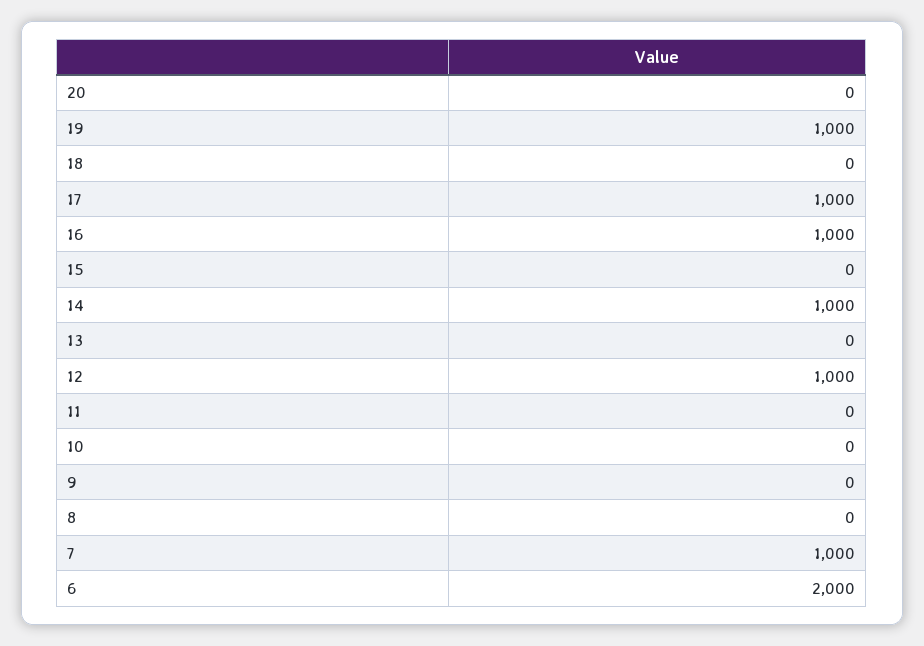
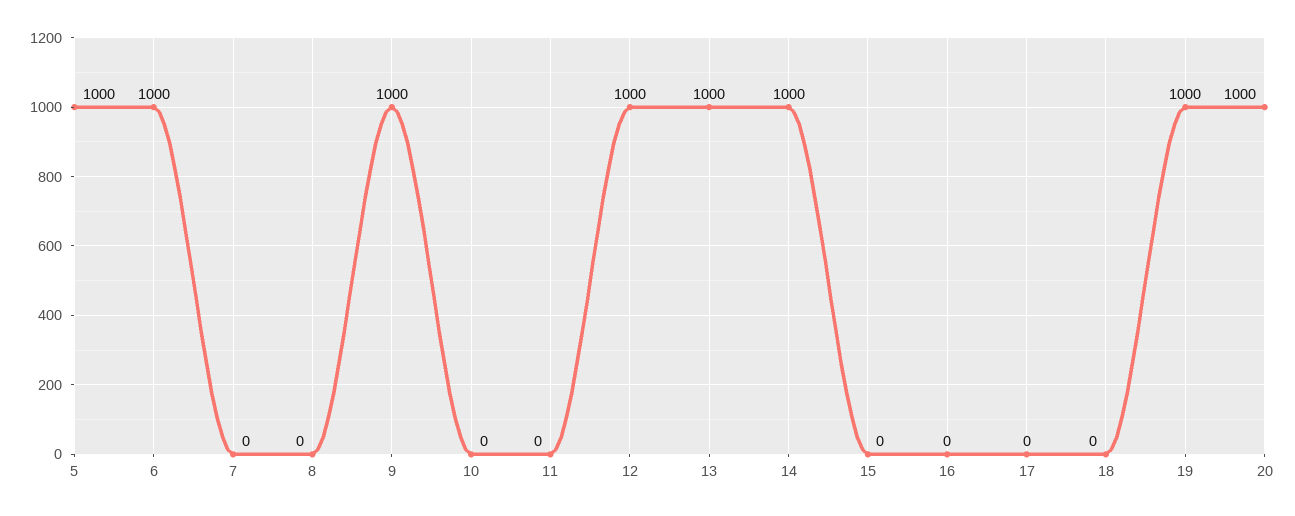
  {
-   "20": 0,
+   "20": 1000,
    "19": 1000,
    "18": 0,
-   "17": 1000,
+   "17": 0,
-   "16": 1000,
+   "16": 0,
    "15": 0,
    "14": 1000,
-   "13": 0,
+   "13": 1000,
    "12": 1000,
    "11": 0,
    "10": 0,
-   "9": 0,
+   "9": 1000,
    "8": 0,
-   "7": 1000,
+   "7": 0,
-   "6": 2000
+   "6": 1000,
+   "5": 1000
  }

